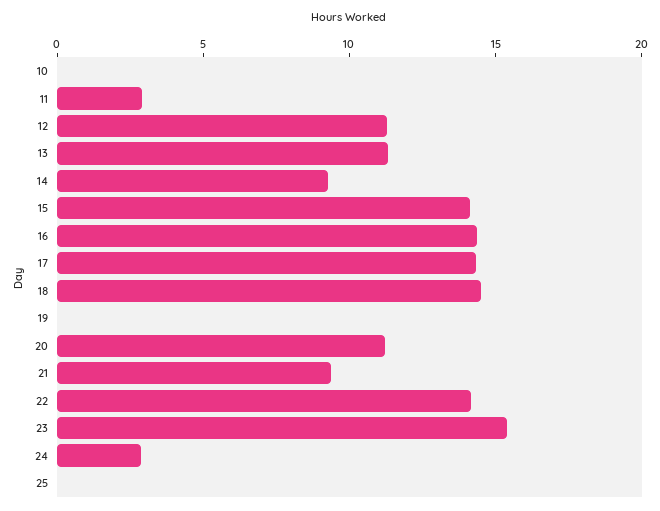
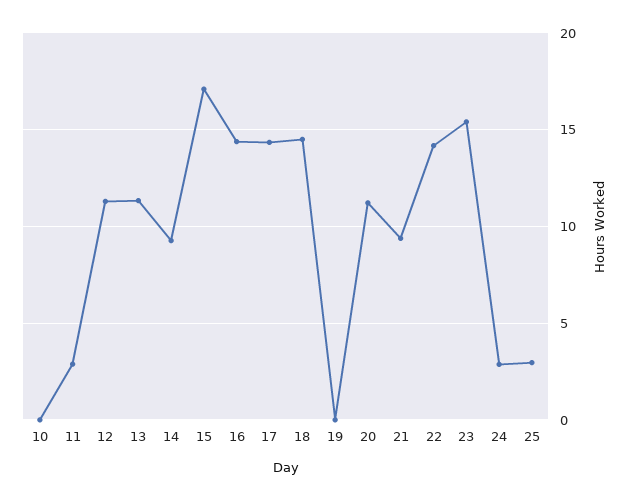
  {
    "10": 0,
    "11": 3,
    "12": 11.5,
    "13": 11.5,
    "14": 9.5,
-   "15": 14,
+   "15": 17,
    "16": 14.5,
    "17": 14.5,
    "18": 14.5,
    "19": 0,
    "20": 11,
    "21": 9.5,
    "22": 14,
    "23": 15.5,
    "24": 3,
-   "25": 0
+   "25": 3
  }

